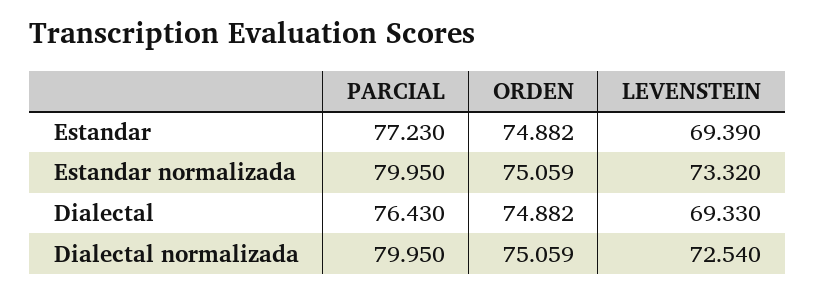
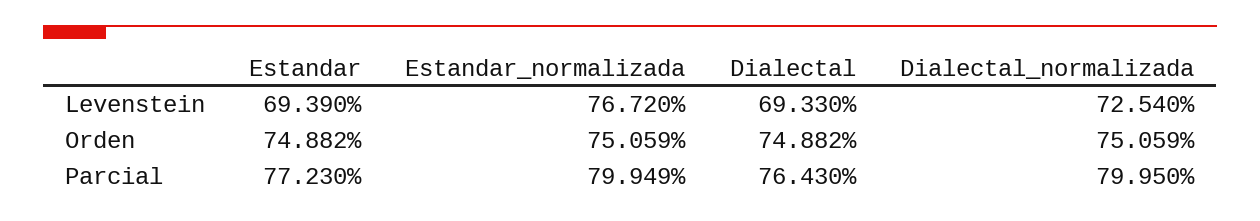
  {
    "PARCIAL": {
      "Estandar": 77.23,
-     "Estandar normalizada": 79.95,
+     "Estandar normalizada": 79.949,
      "Dialectal": 76.43,
      "Dialectal normalizada": 79.95
    },
    "ORDEN": {
      "Estandar": 74.882,
      "Estandar normalizada": 75.059,
      "Dialectal": 74.882,
      "Dialectal normalizada": 75.059
    },
    "LEVENSTEIN": {
      "Estandar": 69.39,
-     "Estandar normalizada": 73.32,
+     "Estandar normalizada": 76.72,
      "Dialectal": 69.33,
      "Dialectal normalizada": 72.54
    }
  }

